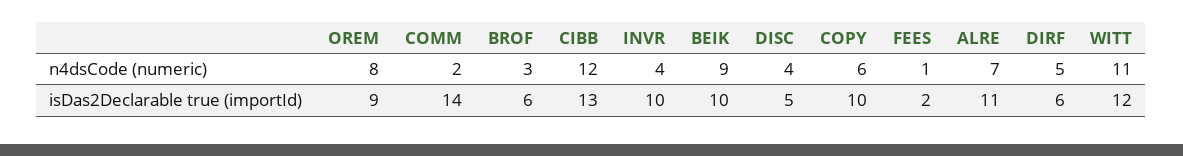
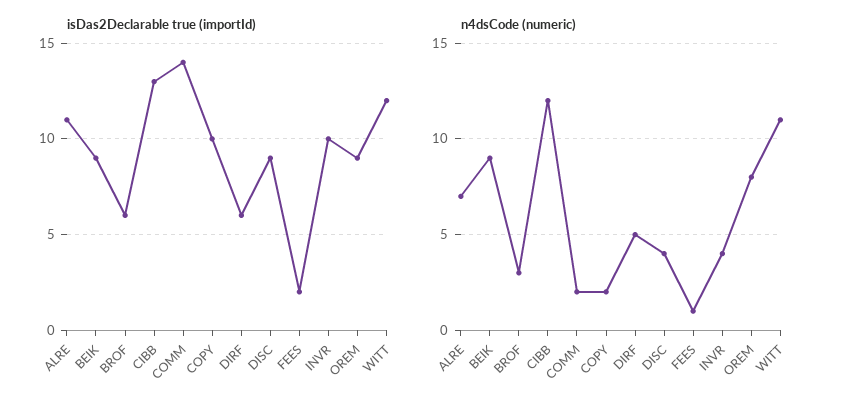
  {
    "n4dsCode (numeric)": {
      "OREM": 8,
      "COMM": 2,
      "BROF": 3,
      "CIBB": 12,
      "INVR": 4,
      "BEIK": 9,
      "DISC": 4,
-     "COPY": 6,
+     "COPY": 2,
      "FEES": 1,
      "ALRE": 7,
      "DIRF": 5,
      "WITT": 11
    },
    "isDas2Declarable true (importId)": {
      "OREM": 9,
      "COMM": 14,
      "BROF": 6,
      "CIBB": 13,
      "INVR": 10,
-     "BEIK": 10,
+     "BEIK": 9,
-     "DISC": 5,
+     "DISC": 9,
      "COPY": 10,
      "FEES": 2,
      "ALRE": 11,
      "DIRF": 6,
      "WITT": 12
    }
  }

